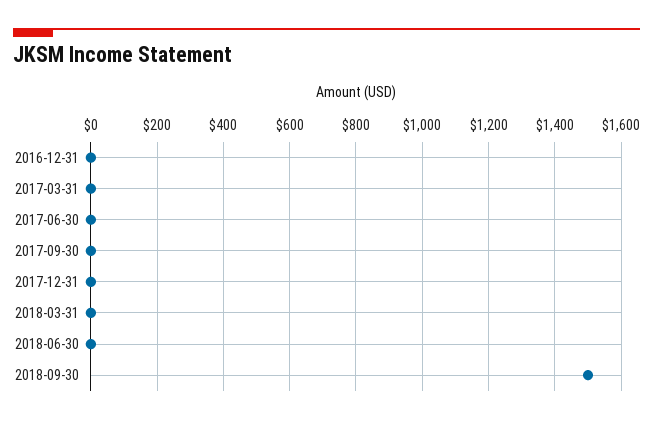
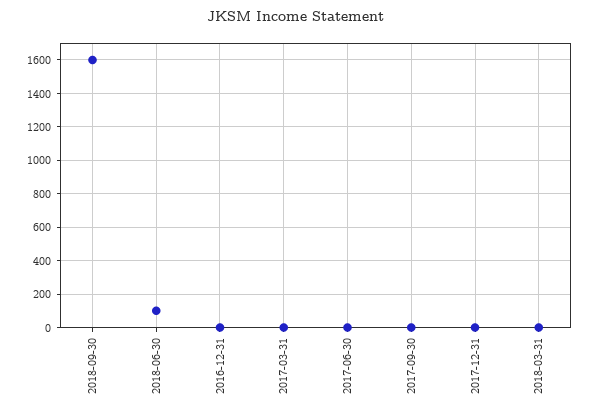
  {
    "2016-12-31": 0,
    "2017-03-31": 0,
    "2017-06-30": 0,
    "2017-09-30": 0,
    "2017-12-31": 0,
    "2018-03-31": 0,
-   "2018-06-30": 0,
+   "2018-06-30": 100,
-   "2018-09-30": 1500
+   "2018-09-30": 1600
  }

